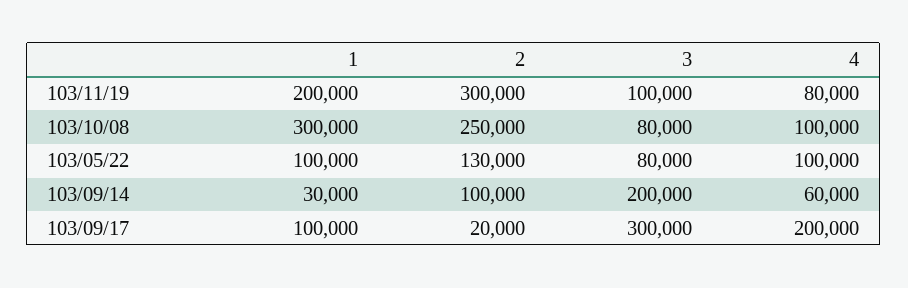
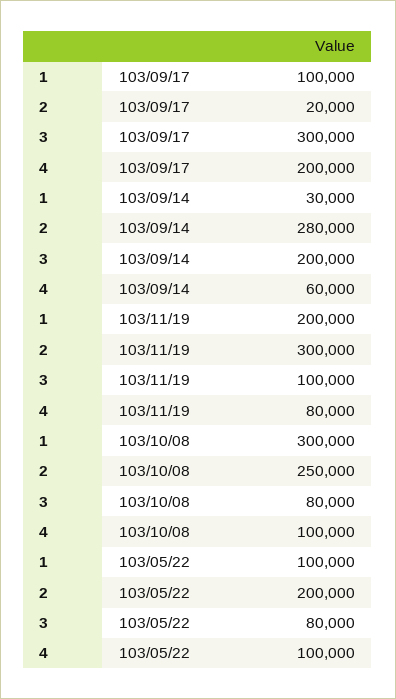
  {
    "1": {
      "103/11/19": 200000,
      "103/10/08": 300000,
      "103/05/22": 100000,
      "103/09/14": 30000,
      "103/09/17": 100000
    },
    "2": {
      "103/11/19": 300000,
      "103/10/08": 250000,
-     "103/05/22": 130000,
+     "103/05/22": 200000,
-     "103/09/14": 100000,
+     "103/09/14": 280000,
      "103/09/17": 20000
    },
    "3": {
      "103/11/19": 100000,
      "103/10/08": 80000,
      "103/05/22": 80000,
      "103/09/14": 200000,
      "103/09/17": 300000
    },
    "4": {
      "103/11/19": 80000,
      "103/10/08": 100000,
      "103/05/22": 100000,
      "103/09/14": 60000,
      "103/09/17": 200000
    }
  }

